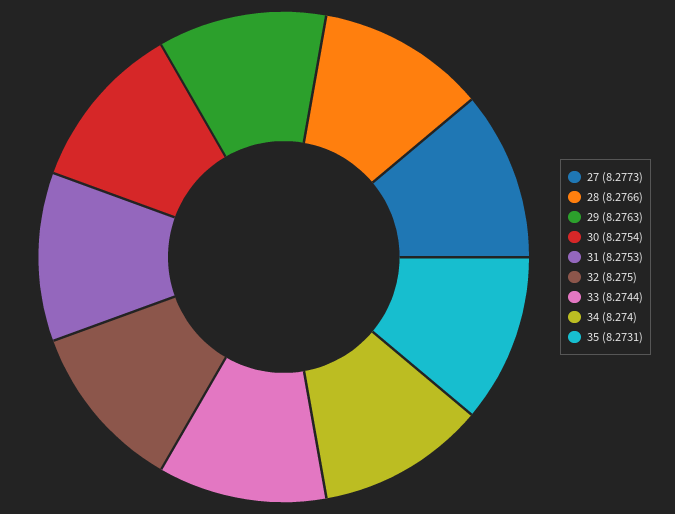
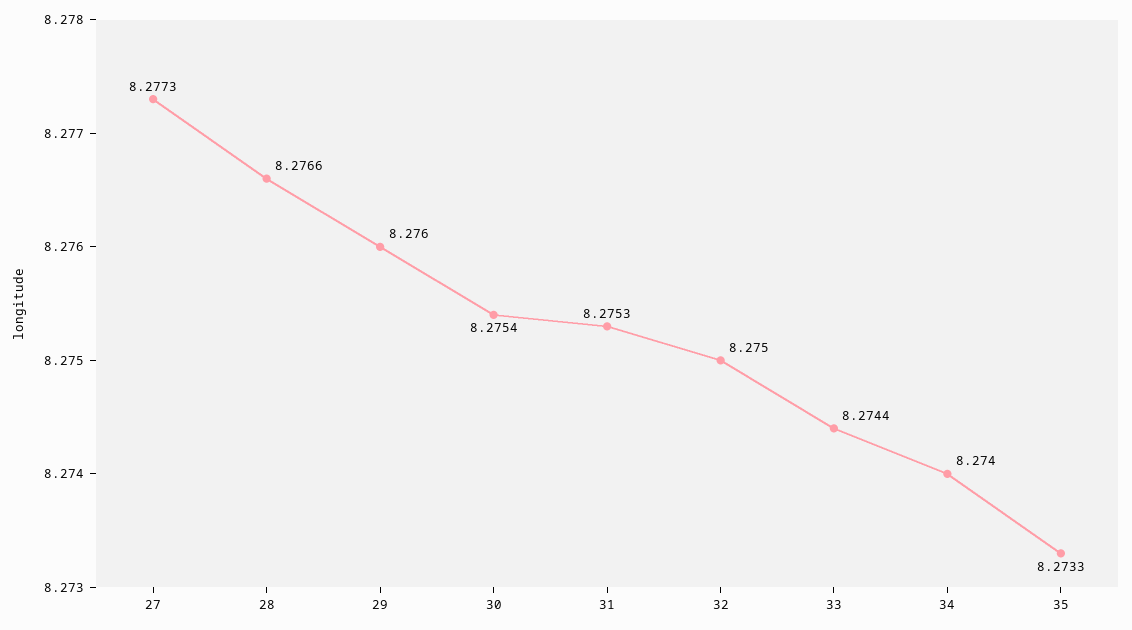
  {
    "27": 8.2773,
    "28": 8.2766,
-   "29": 8.2763,
+   "29": 8.276,
    "30": 8.2754,
    "31": 8.2753,
    "32": 8.275,
    "33": 8.2744,
    "34": 8.274,
-   "35": 8.2731
+   "35": 8.2733
  }

